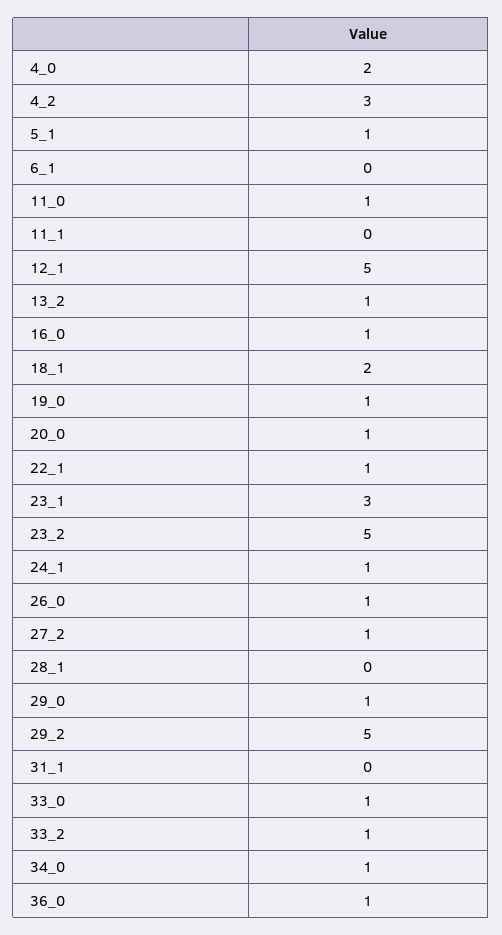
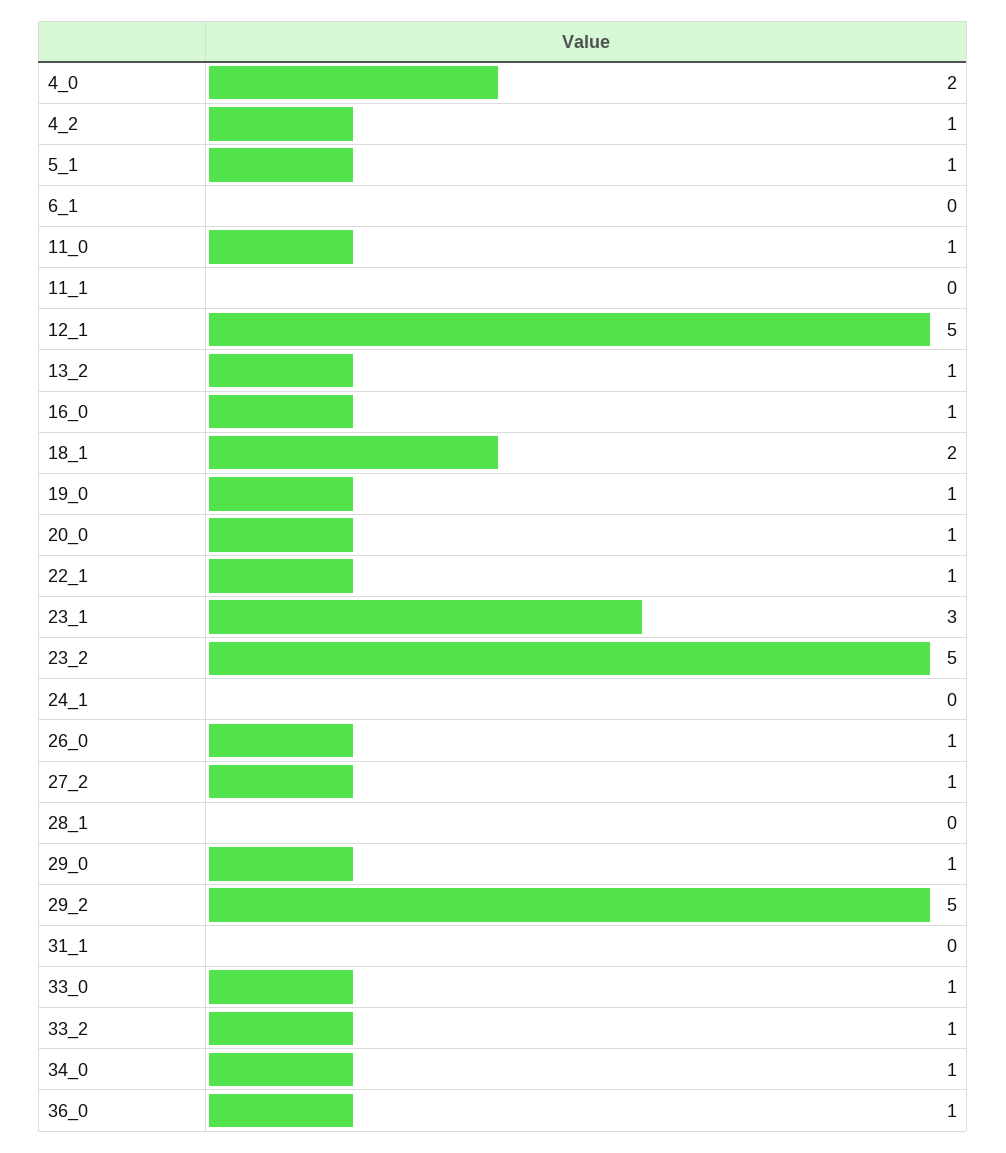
  {
    "4_0": 2,
-   "4_2": 3,
+   "4_2": 1,
    "5_1": 1,
    "6_1": 0,
    "11_0": 1,
    "11_1": 0,
    "12_1": 5,
    "13_2": 1,
    "16_0": 1,
    "18_1": 2,
    "19_0": 1,
    "20_0": 1,
    "22_1": 1,
    "23_1": 3,
    "23_2": 5,
-   "24_1": 1,
+   "24_1": 0,
    "26_0": 1,
    "27_2": 1,
    "28_1": 0,
    "29_0": 1,
    "29_2": 5,
    "31_1": 0,
    "33_0": 1,
    "33_2": 1,
    "34_0": 1,
    "36_0": 1
  }

